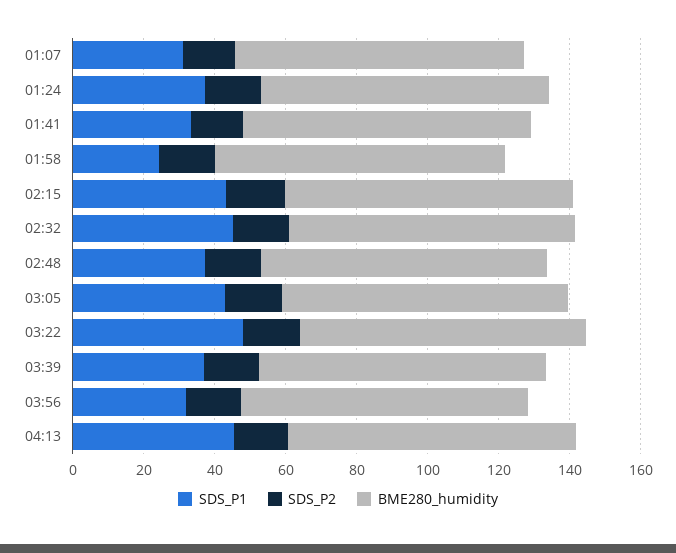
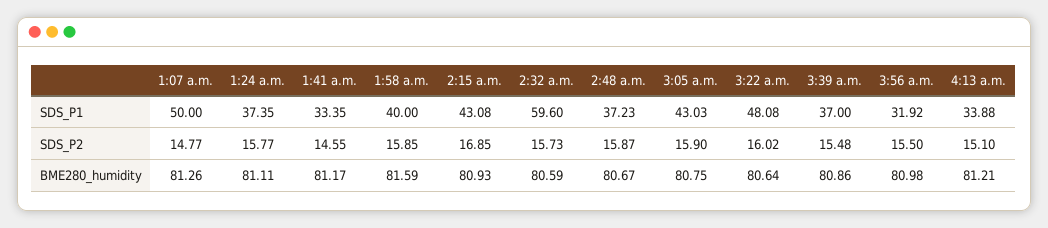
  {
    "SDS_P1": {
-     "01:07": 30,
+     "01:07": 50,
      "01:24": 37.35,
      "01:41": 33.35,
-     "01:58": 25,
+     "01:58": 40,
      "02:15": 43.08,
-     "02:32": 45,
+     "02:32": 59.6,
      "02:48": 37.23,
      "03:05": 43.03,
      "03:22": 48.08,
      "03:39": 37,
      "03:56": 31.92,
-     "04:13": 45
+     "04:13": 33.88
    },
    "SDS_P2": {
      "01:07": 14.77,
      "01:24": 15.77,
      "01:41": 14.55,
      "01:58": 15.85,
      "02:15": 16.85,
      "02:32": 15.73,
      "02:48": 15.87,
      "03:05": 15.9,
      "03:22": 16.02,
      "03:39": 15.48,
      "03:56": 15.5,
      "04:13": 15.1
    },
    "BME280_humidity": {
      "01:07": 81.26,
      "01:24": 81.11,
      "01:41": 81.17,
      "01:58": 81.59,
      "02:15": 80.93,
      "02:32": 80.59,
      "02:48": 80.67,
      "03:05": 80.75,
      "03:22": 80.64,
      "03:39": 80.86,
      "03:56": 80.98,
      "04:13": 81.21
    }
  }

